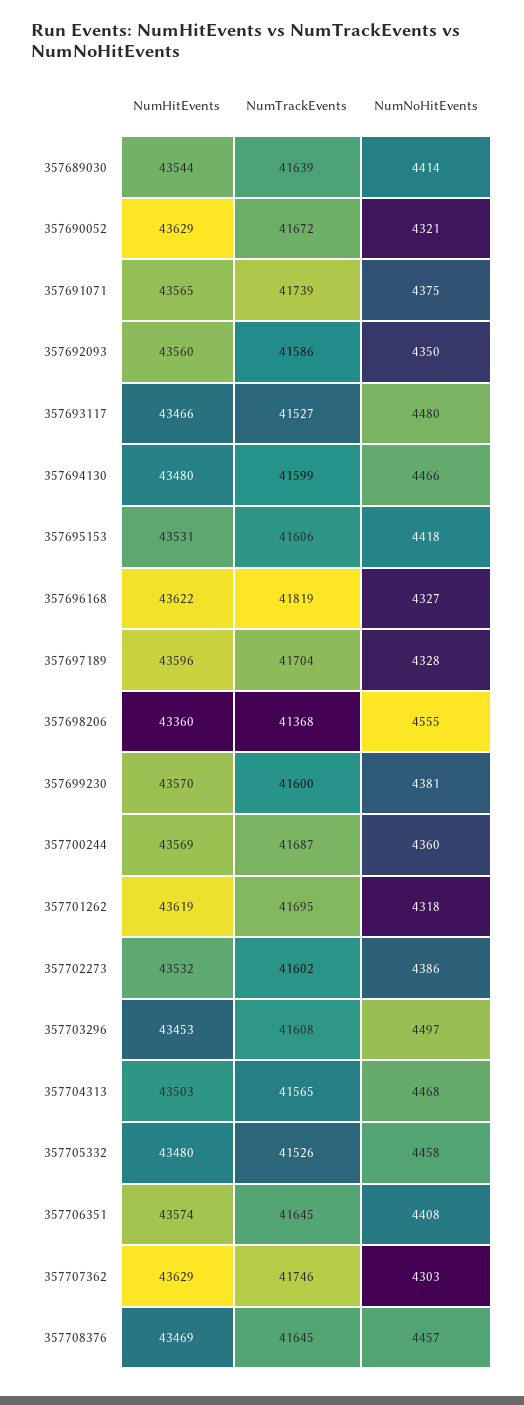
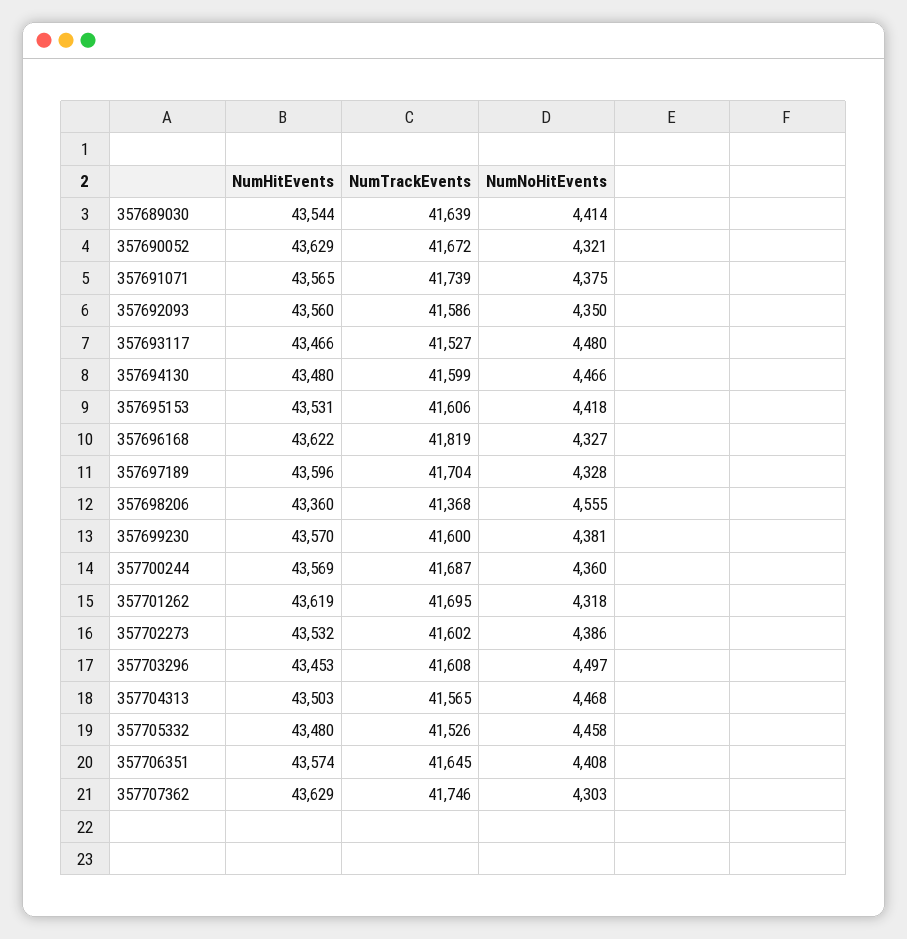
  {
    "NumHitEvents": {
      "357689030": 43544,
      "357690052": 43629,
      "357691071": 43565,
      "357692093": 43560,
      "357693117": 43466,
      "357694130": 43480,
      "357695153": 43531,
      "357696168": 43622,
      "357697189": 43596,
      "357698206": 43360,
      "357699230": 43570,
      "357700244": 43569,
      "357701262": 43619,
      "357702273": 43532,
      "357703296": 43453,
      "357704313": 43503,
      "357705332": 43480,
      "357706351": 43574,
-     "357707362": 43629,
+     "357707362": 43629
-     "357708376": 43469
    },
    "NumTrackEvents": {
      "357689030": 41639,
      "357690052": 41672,
      "357691071": 41739,
      "357692093": 41586,
      "357693117": 41527,
      "357694130": 41599,
      "357695153": 41606,
      "357696168": 41819,
      "357697189": 41704,
      "357698206": 41368,
      "357699230": 41600,
      "357700244": 41687,
      "357701262": 41695,
      "357702273": 41602,
      "357703296": 41608,
      "357704313": 41565,
      "357705332": 41526,
      "357706351": 41645,
-     "357707362": 41746,
+     "357707362": 41746
-     "357708376": 41645
    },
    "NumNoHitEvents": {
      "357689030": 4414,
      "357690052": 4321,
      "357691071": 4375,
      "357692093": 4350,
      "357693117": 4480,
      "357694130": 4466,
      "357695153": 4418,
      "357696168": 4327,
      "357697189": 4328,
      "357698206": 4555,
      "357699230": 4381,
      "357700244": 4360,
      "357701262": 4318,
      "357702273": 4386,
      "357703296": 4497,
      "357704313": 4468,
      "357705332": 4458,
      "357706351": 4408,
-     "357707362": 4303,
+     "357707362": 4303
-     "357708376": 4457
    }
  }

